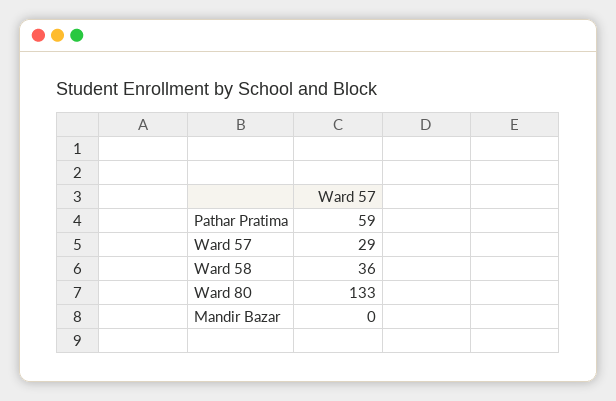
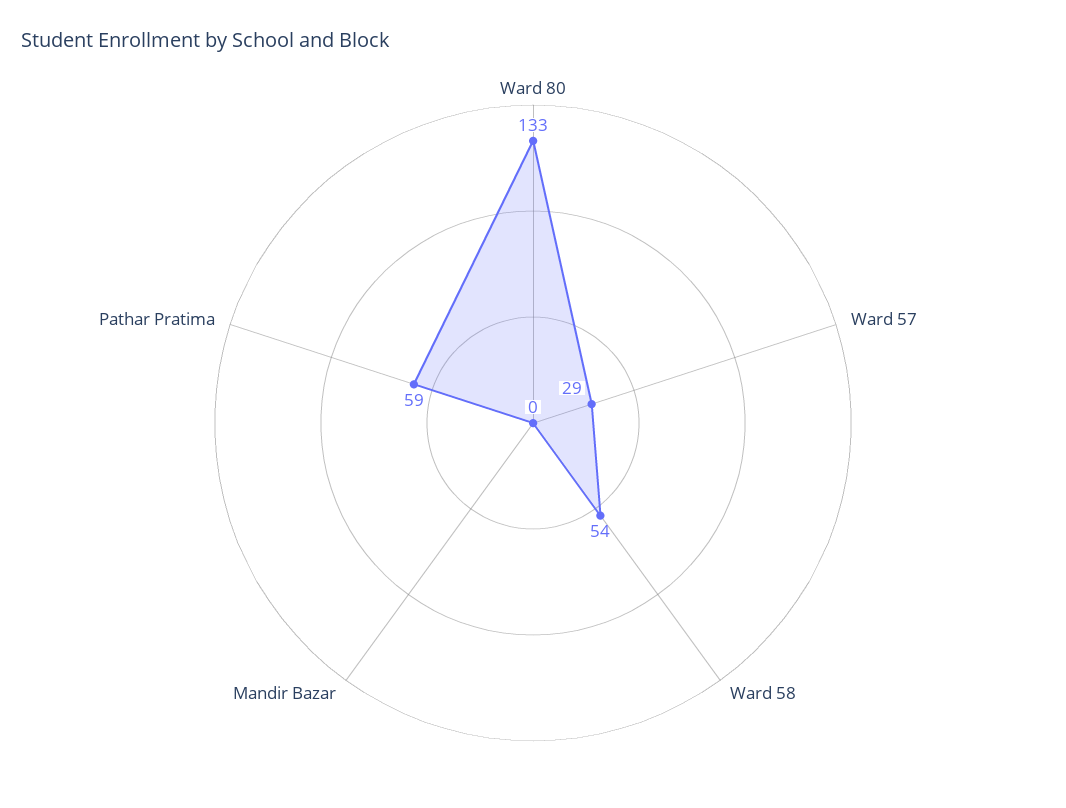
  {
    "Pathar Pratima": 59,
    "Ward 57": 29,
-   "Ward 58": 36,
+   "Ward 58": 54,
    "Ward 80": 133,
    "Mandir Bazar": 0
  }

